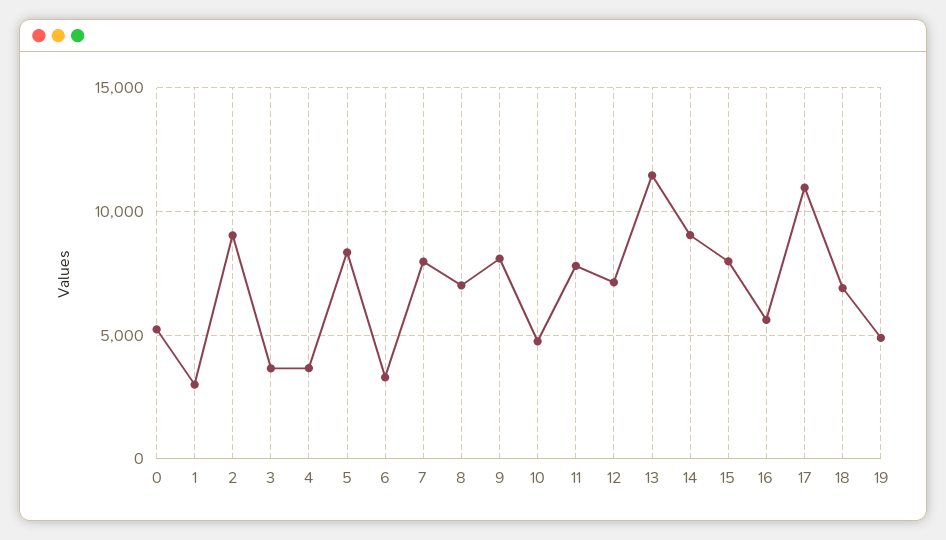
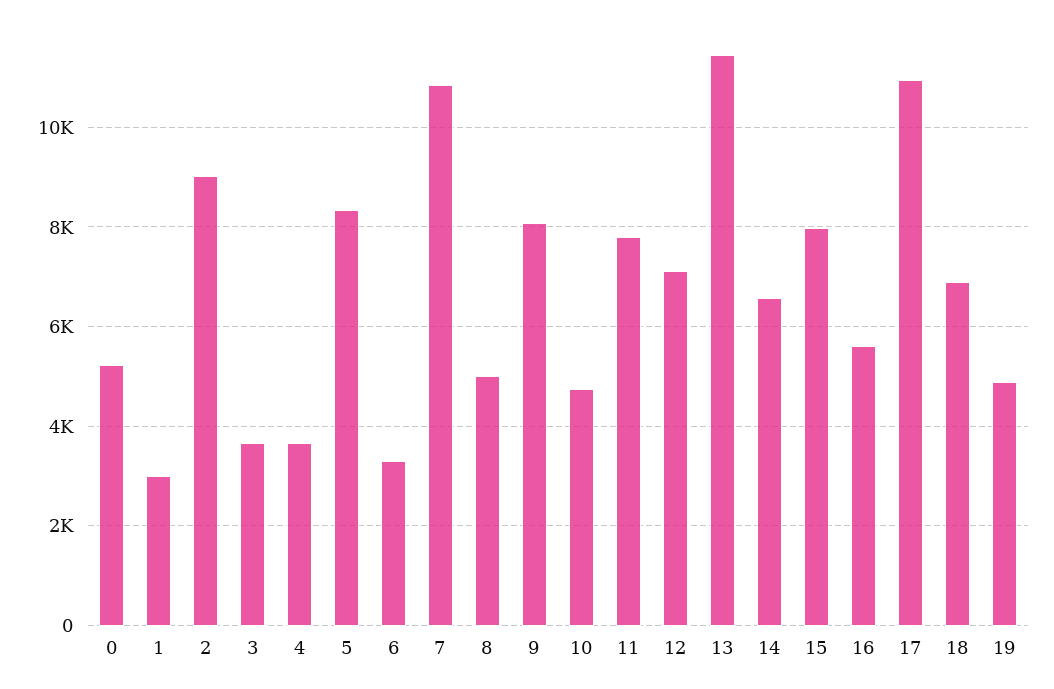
  {
    "0": 5200,
    "1": 3000,
    "2": 9000,
    "3": 3600,
    "4": 3600,
    "5": 8400,
    "6": 3200,
-   "7": 8000,
+   "7": 10800,
-   "8": 7000,
+   "8": 5000,
    "9": 8000,
    "10": 4800,
    "11": 7800,
    "12": 7200,
    "13": 11400,
-   "14": 9000,
+   "14": 6600,
    "15": 8000,
    "16": 5600,
    "17": 11000,
    "18": 7000,
    "19": 4800
  }

